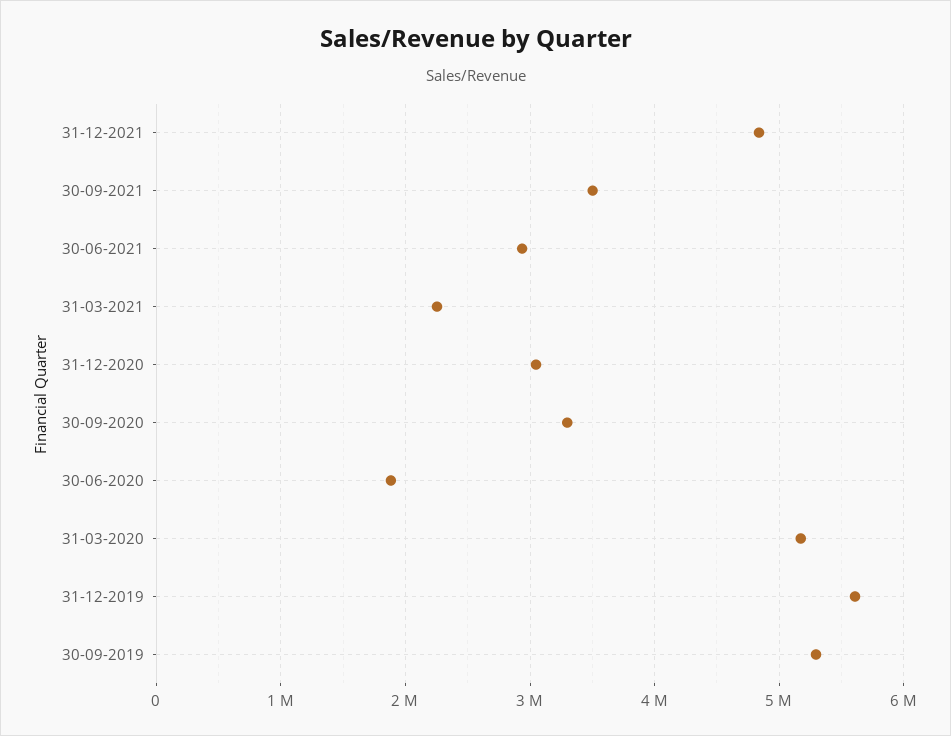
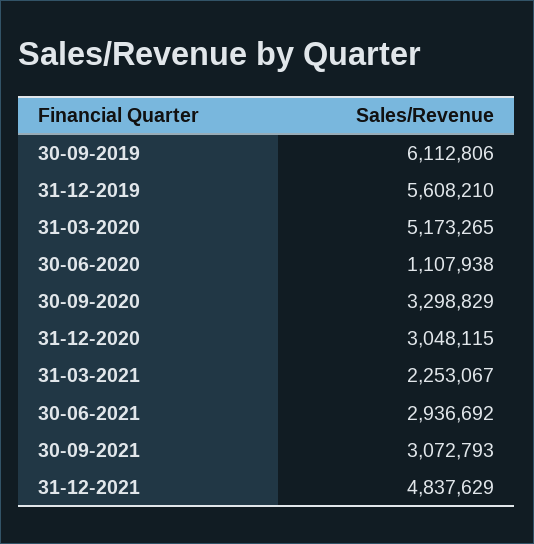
  {
    "31-12-2021": 4837629,
-   "30-09-2021": 3500000,
+   "30-09-2021": 3072793,
    "30-06-2021": 2936692,
    "31-03-2021": 2253067,
    "31-12-2020": 3048115,
    "30-09-2020": 3298829,
-   "30-06-2020": 1900000,
+   "30-06-2020": 1107938,
    "31-03-2020": 5173265,
    "31-12-2019": 5608210,
-   "30-09-2019": 5300000
+   "30-09-2019": 6112806
  }

